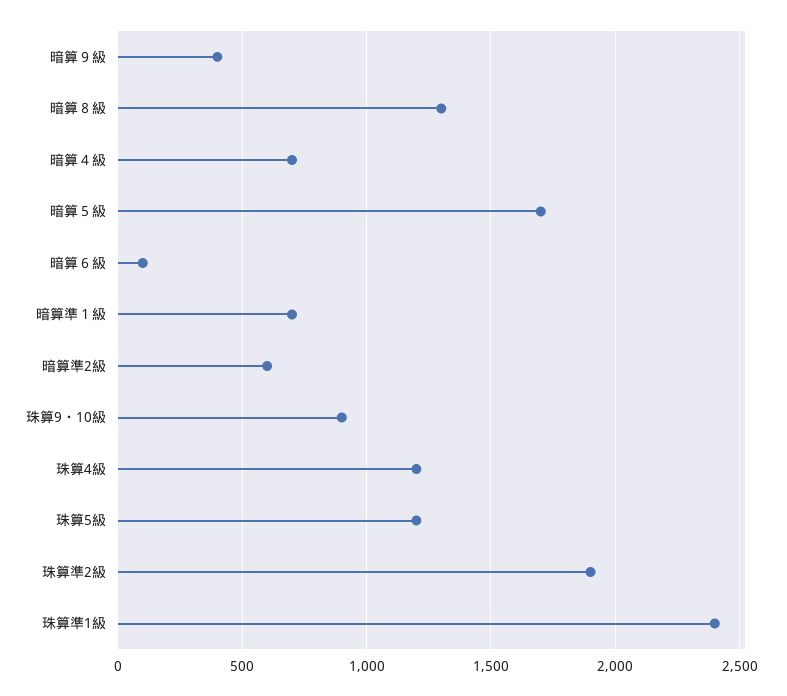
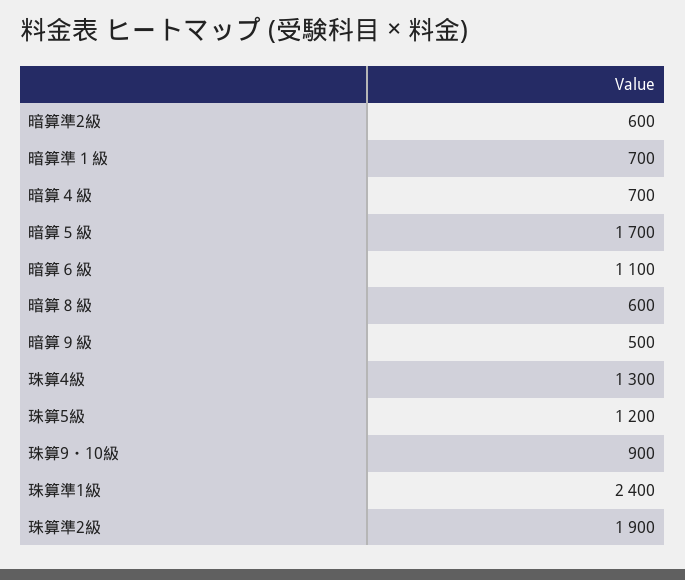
  {
-   "暗算９級": 400,
+   "暗算９級": 500,
-   "暗算８級": 1300,
+   "暗算８級": 600,
    "暗算４級": 700,
    "暗算５級": 1700,
-   "暗算６級": 100,
+   "暗算６級": 1100,
    "暗算準１級": 700,
    "暗算準2級": 600,
    "珠算9・10級": 900,
-   "珠算4級": 1200,
+   "珠算4級": 1300,
    "珠算5級": 1200,
    "珠算準2級": 1900,
    "珠算準1級": 2400
  }

